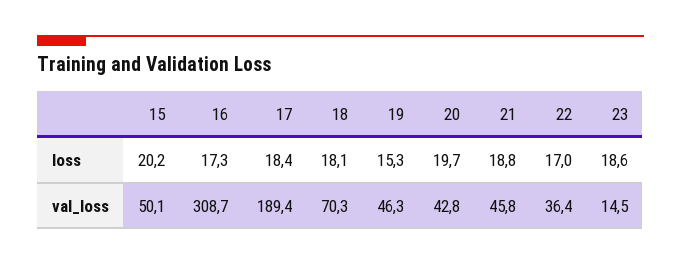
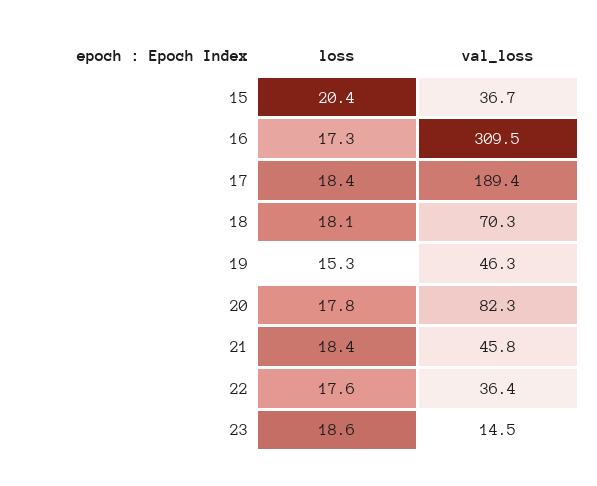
  {
    "15": {
-     "loss": 20.2,
+     "loss": 20.4,
-     "val_loss": 50.1
+     "val_loss": 36.7
    },
    "16": {
      "loss": 17.3,
-     "val_loss": 308.7
+     "val_loss": 309.5
    },
    "17": {
      "loss": 18.4,
      "val_loss": 189.4
    },
    "18": {
      "loss": 18.1,
      "val_loss": 70.3
    },
    "19": {
      "loss": 15.3,
      "val_loss": 46.3
    },
    "20": {
-     "loss": 19.7,
+     "loss": 17.8,
-     "val_loss": 42.8
+     "val_loss": 82.3
    },
    "21": {
-     "loss": 18.8,
+     "loss": 18.4,
      "val_loss": 45.8
    },
    "22": {
-     "loss": 17,
+     "loss": 17.6,
      "val_loss": 36.4
    },
    "23": {
      "loss": 18.6,
      "val_loss": 14.5
    }
  }

